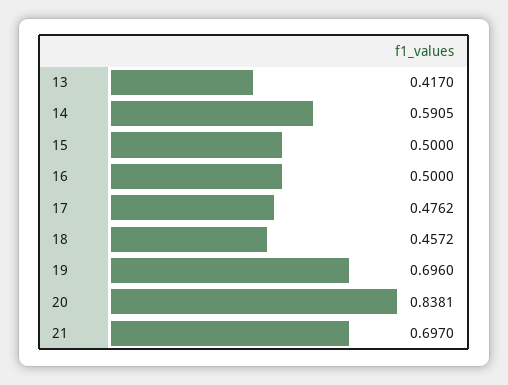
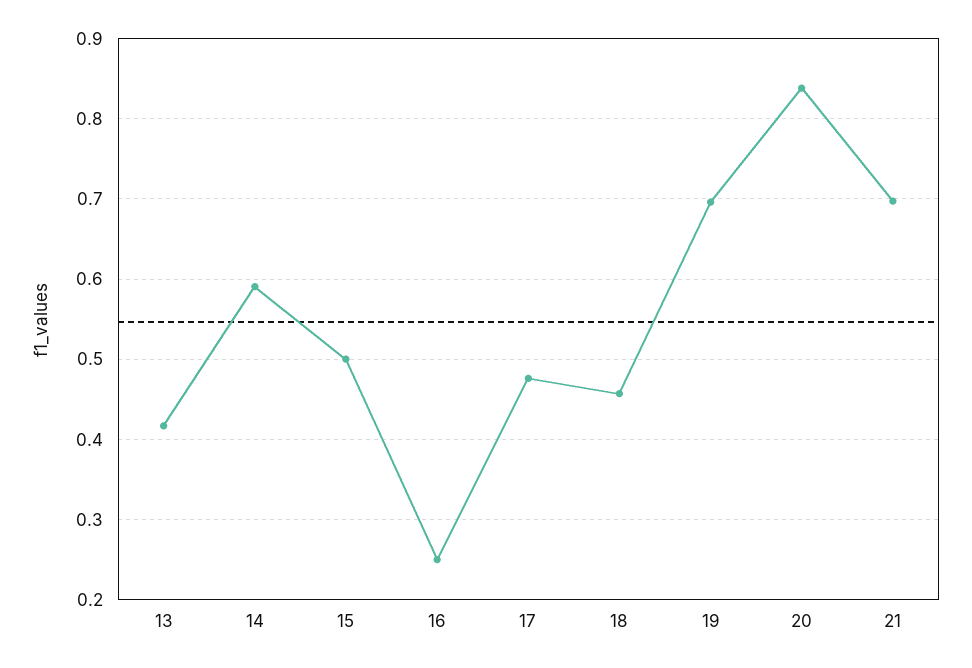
  {
    "13": 0.417,
    "14": 0.5905,
    "15": 0.5,
-   "16": 0.5,
+   "16": 0.25,
    "17": 0.4762,
    "18": 0.4572,
    "19": 0.696,
    "20": 0.8381,
    "21": 0.697
  }

